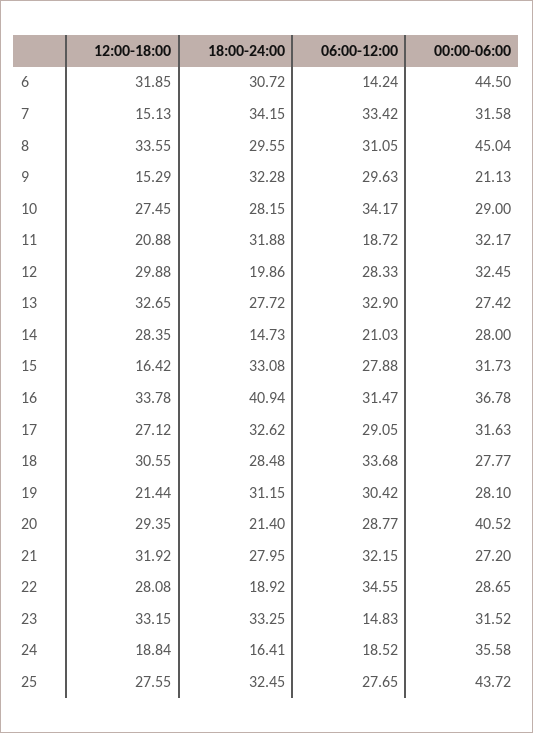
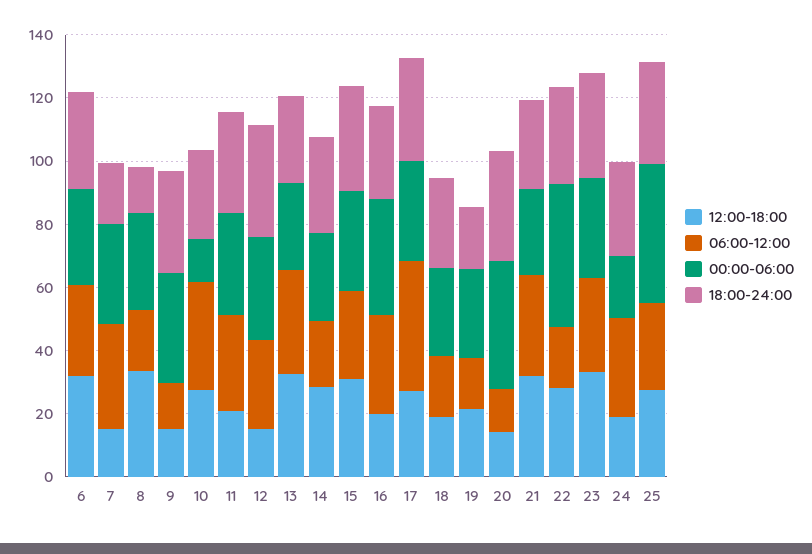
  {
    "12:00-18:00": {
      "6": 31.85,
      "7": 15.13,
      "8": 33.55,
      "9": 15.29,
      "10": 27.45,
      "11": 20.88,
-     "12": 29.88,
+     "12": 15,
      "13": 32.65,
      "14": 28.35,
-     "15": 16.42,
+     "15": 30,
-     "16": 33.78,
+     "16": 20,
      "17": 27.12,
-     "18": 30.55,
+     "18": 20,
      "19": 21.44,
-     "20": 29.35,
+     "20": 15,
      "21": 31.92,
      "22": 28.08,
      "23": 33.15,
      "24": 18.84,
      "25": 27.55
    },
    "18:00-24:00": {
      "6": 30.72,
-     "7": 34.15,
+     "7": 20,
-     "8": 29.55,
+     "8": 15,
      "9": 32.28,
      "10": 28.15,
      "11": 31.88,
-     "12": 19.86,
+     "12": 35,
      "13": 27.72,
-     "14": 14.73,
+     "14": 30,
      "15": 33.08,
-     "16": 40.94,
+     "16": 30,
      "17": 32.62,
      "18": 28.48,
-     "19": 31.15,
+     "19": 20,
-     "20": 21.4,
+     "20": 35,
      "21": 27.95,
-     "22": 18.92,
+     "22": 30,
      "23": 33.25,
-     "24": 16.41,
+     "24": 30,
      "25": 32.45
    },
    "06:00-12:00": {
-     "6": 14.24,
+     "6": 30,
      "7": 33.42,
-     "8": 31.05,
+     "8": 20,
-     "9": 29.63,
+     "9": 15,
      "10": 34.17,
-     "11": 18.72,
+     "11": 30,
      "12": 28.33,
      "13": 32.9,
      "14": 21.03,
      "15": 27.88,
      "16": 31.47,
-     "17": 29.05,
+     "17": 40,
-     "18": 33.68,
+     "18": 20,
-     "19": 30.42,
+     "19": 15,
-     "20": 28.77,
+     "20": 15,
      "21": 32.15,
-     "22": 34.55,
+     "22": 20,
-     "23": 14.83,
+     "23": 30,
-     "24": 18.52,
+     "24": 30,
      "25": 27.65
    },
    "00:00-06:00": {
-     "6": 44.5,
+     "6": 30,
      "7": 31.58,
-     "8": 45.04,
+     "8": 30,
-     "9": 21.13,
+     "9": 35,
-     "10": 29,
+     "10": 15,
      "11": 32.17,
      "12": 32.45,
      "13": 27.42,
      "14": 28,
      "15": 31.73,
      "16": 36.78,
      "17": 31.63,
      "18": 27.77,
      "19": 28.1,
      "20": 40.52,
      "21": 27.2,
-     "22": 28.65,
+     "22": 45,
      "23": 31.52,
-     "24": 35.58,
+     "24": 20,
      "25": 43.72
    }
  }

